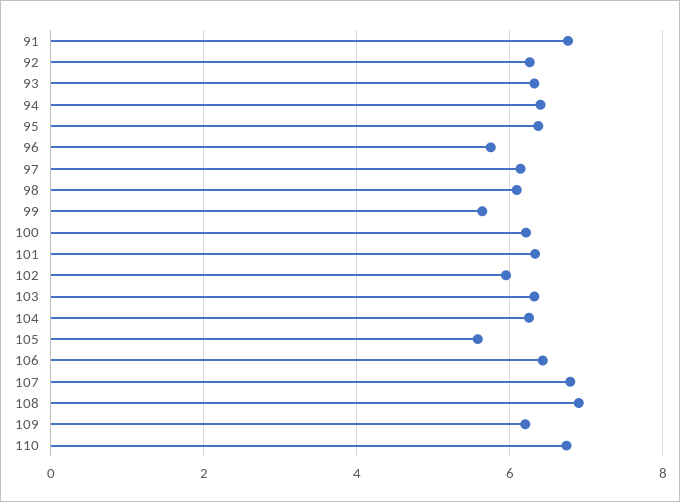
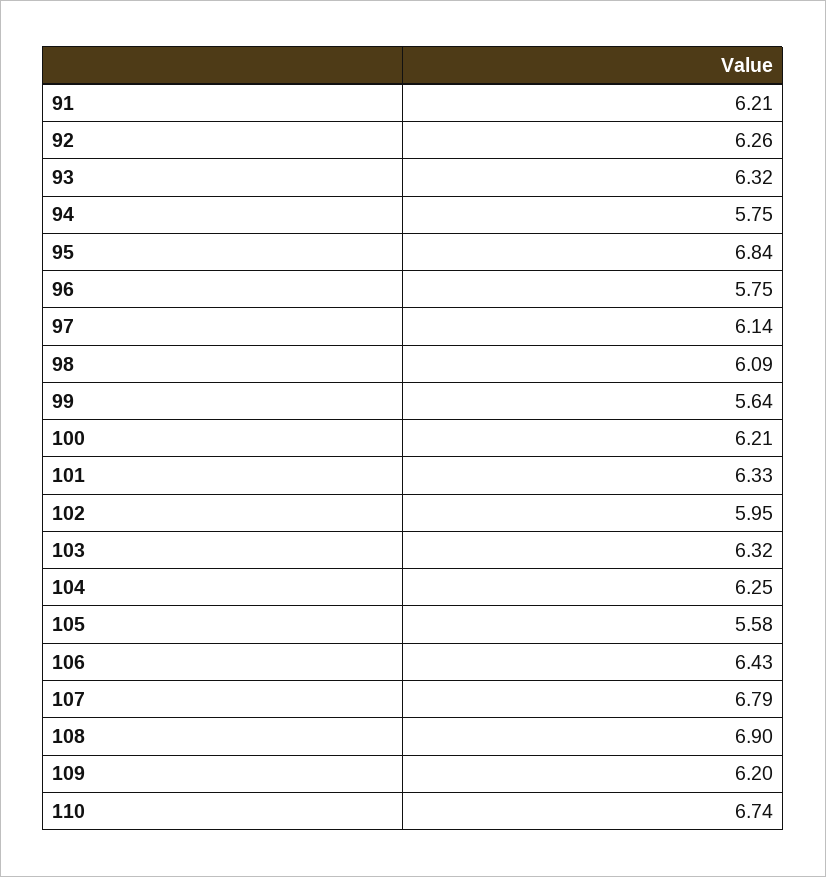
  {
-   "91": 6.8,
+   "91": 6.21,
    "92": 6.26,
    "93": 6.32,
-   "94": 6.4,
+   "94": 5.75,
-   "95": 6.4,
+   "95": 6.84,
    "96": 5.75,
    "97": 6.14,
    "98": 6.09,
    "99": 5.64,
    "100": 6.21,
    "101": 6.33,
    "102": 5.95,
    "103": 6.32,
    "104": 6.25,
    "105": 5.58,
    "106": 6.43,
    "107": 6.79,
    "108": 6.9,
    "109": 6.2,
    "110": 6.74
  }

